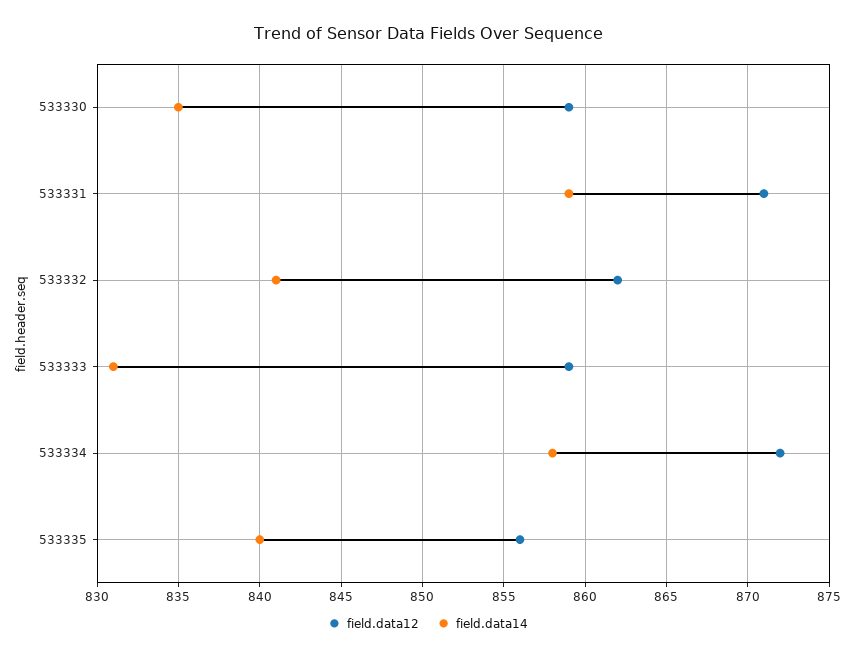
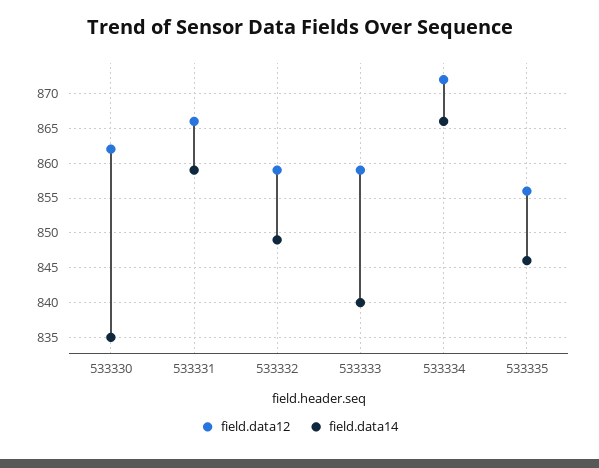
  {
    "field.data12": {
-     "533330": 859,
+     "533330": 862,
-     "533331": 871,
+     "533331": 866,
-     "533332": 862,
+     "533332": 859,
      "533333": 859,
      "533334": 872,
      "533335": 856
    },
    "field.data14": {
      "533330": 835,
      "533331": 859,
-     "533332": 841,
+     "533332": 849,
-     "533333": 831,
+     "533333": 840,
-     "533334": 858,
+     "533334": 866,
-     "533335": 840
+     "533335": 846
    }
  }

